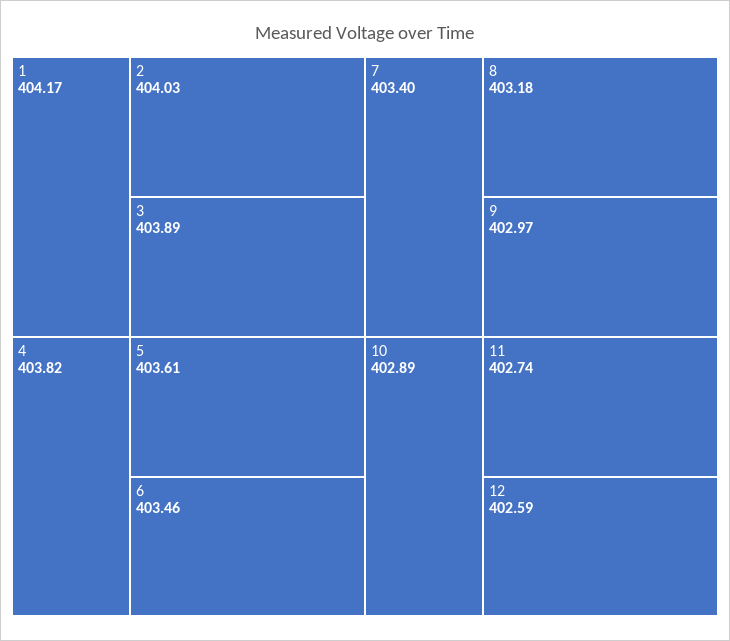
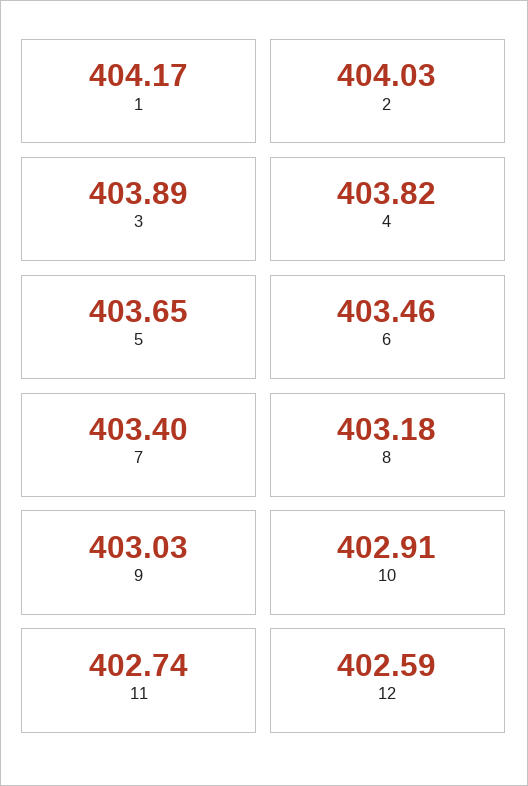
  {
    "1": 404.17,
    "2": 404.03,
    "3": 403.89,
    "4": 403.82,
-   "5": 403.61,
+   "5": 403.65,
    "6": 403.46,
    "7": 403.4,
    "8": 403.18,
-   "9": 402.97,
+   "9": 403.03,
-   "10": 402.89,
+   "10": 402.91,
    "11": 402.74,
    "12": 402.59
  }

